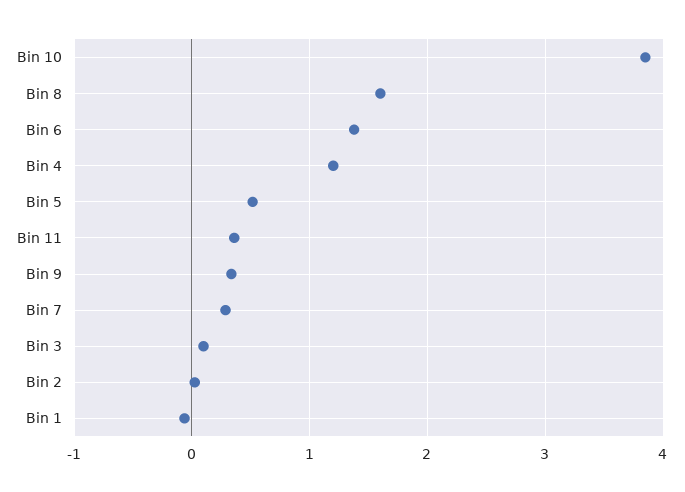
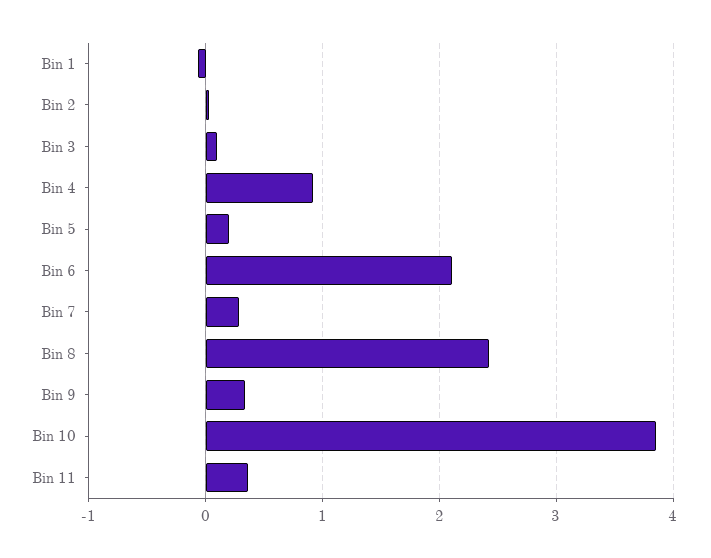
  {
    "Bin 10": 3.8,
-   "Bin 8": 1.6,
+   "Bin 8": 2.4,
-   "Bin 6": 1.4,
+   "Bin 6": 2.1,
-   "Bin 4": 1.2,
+   "Bin 4": 0.9,
-   "Bin 5": 0.5,
+   "Bin 5": 0.2,
    "Bin 11": 0.4,
    "Bin 9": 0.3,
    "Bin 7": 0.3,
    "Bin 3": 0.1,
    "Bin 2": 0,
    "Bin 1": -0.1
  }

